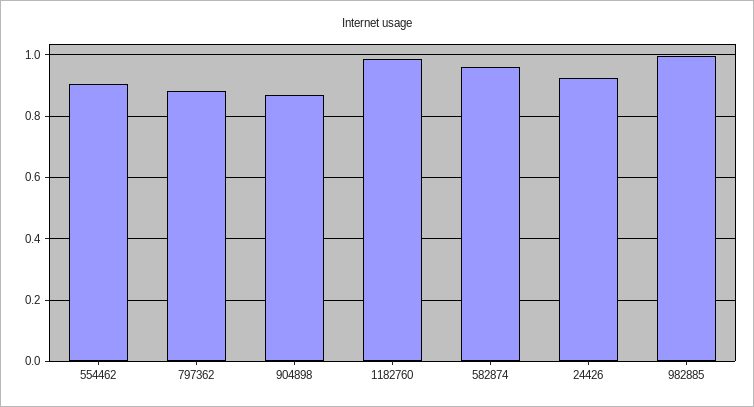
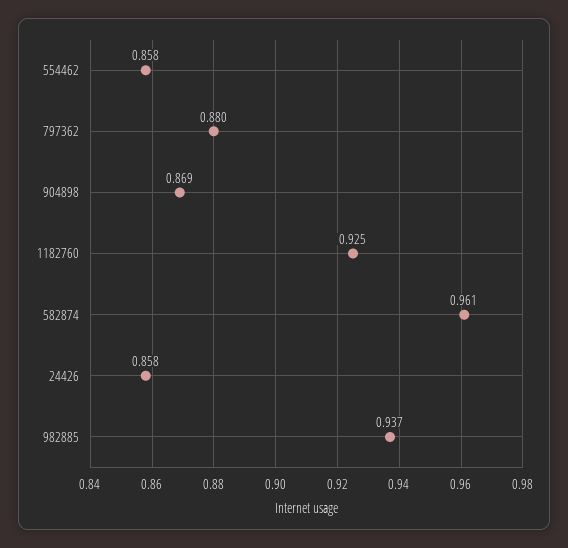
  {
-   "554462": 0.9,
+   "554462": 0.858,
    "797362": 0.88,
    "904898": 0.869,
-   "1182760": 0.98,
+   "1182760": 0.925,
    "582874": 0.961,
-   "24426": 0.92,
+   "24426": 0.858,
-   "982885": 1
+   "982885": 0.937
  }

